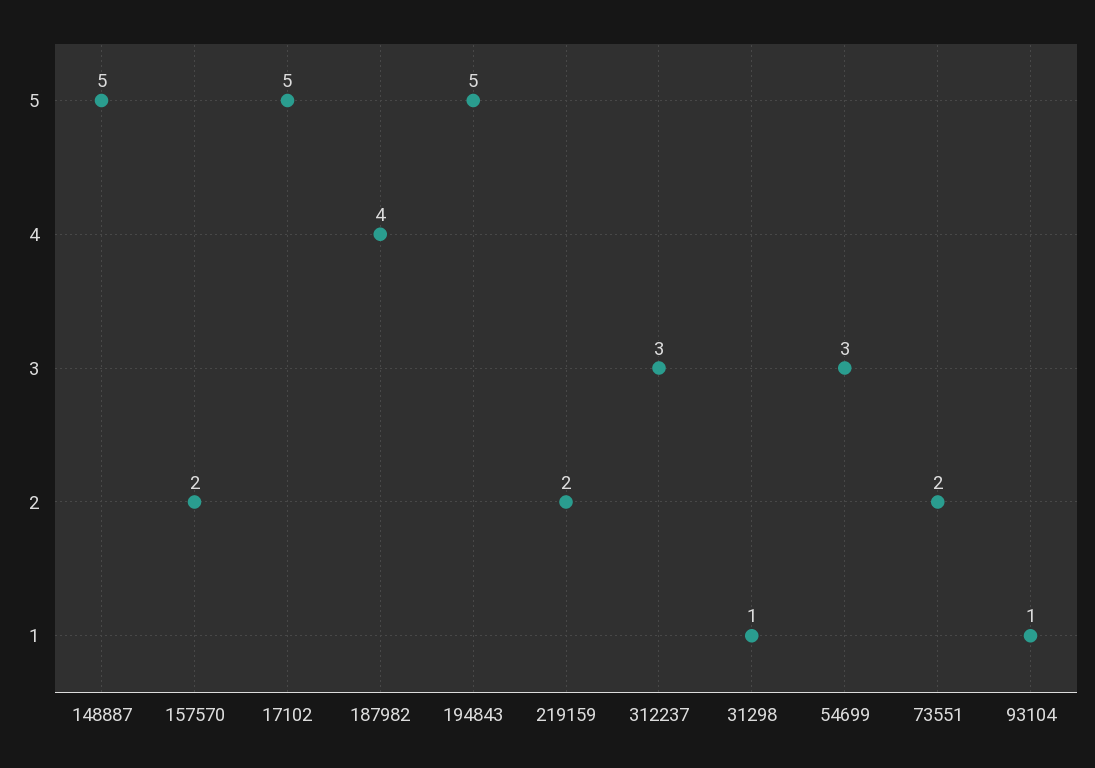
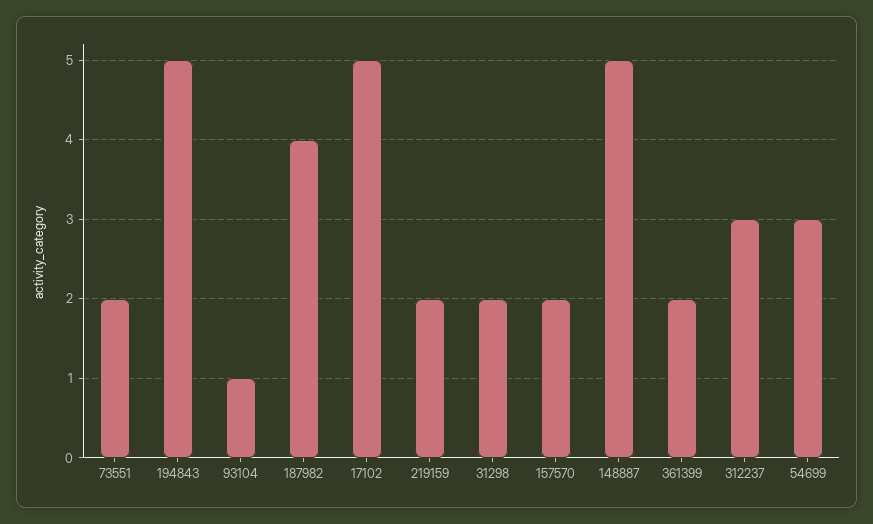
  {
    "148887": 5,
    "157570": 2,
    "17102": 5,
    "187982": 4,
    "194843": 5,
    "219159": 2,
    "312237": 3,
-   "31298": 1,
+   "31298": 2,
    "54699": 3,
    "73551": 2,
-   "93104": 1
+   "93104": 1,
+   "361399": 2
  }

